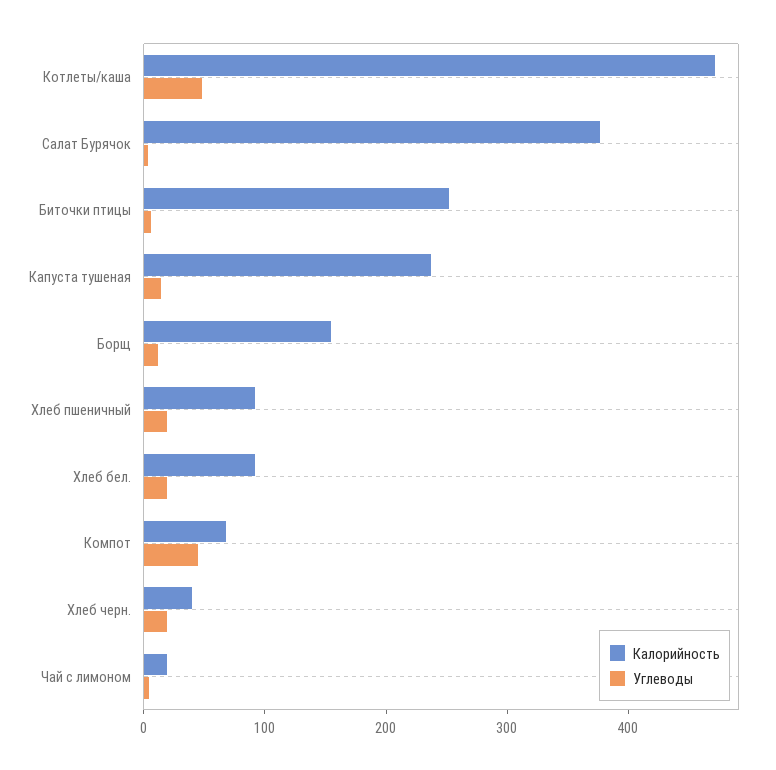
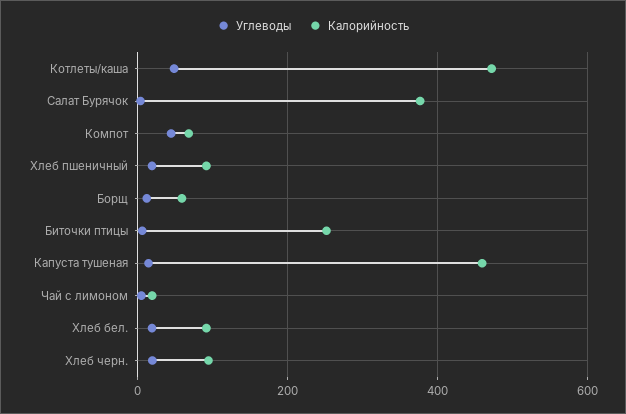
  {
    "Калорийность": {
      "Котлеты/каша": 480,
      "Салат Бурячок": 380,
      "Биточки птицы": 260,
-     "Капуста тушеная": 240,
+     "Капуста тушеная": 460,
-     "Борщ": 160,
+     "Борщ": 60,
      "Хлеб пшеничный": 100,
      "Хлеб бел.": 100,
      "Компот": 60,
-     "Хлеб черн.": 40,
+     "Хлеб черн.": 100,
      "Чай с лимоном": 20
    },
    "Углеводы": {
      "Котлеты/каша": 40,
      "Салат Бурячок": 0,
      "Биточки птицы": 0,
      "Капуста тушеная": 20,
      "Борщ": 20,
      "Хлеб пшеничный": 20,
      "Хлеб бел.": 20,
      "Компот": 40,
      "Хлеб черн.": 20,
      "Чай с лимоном": 0
    }
  }

